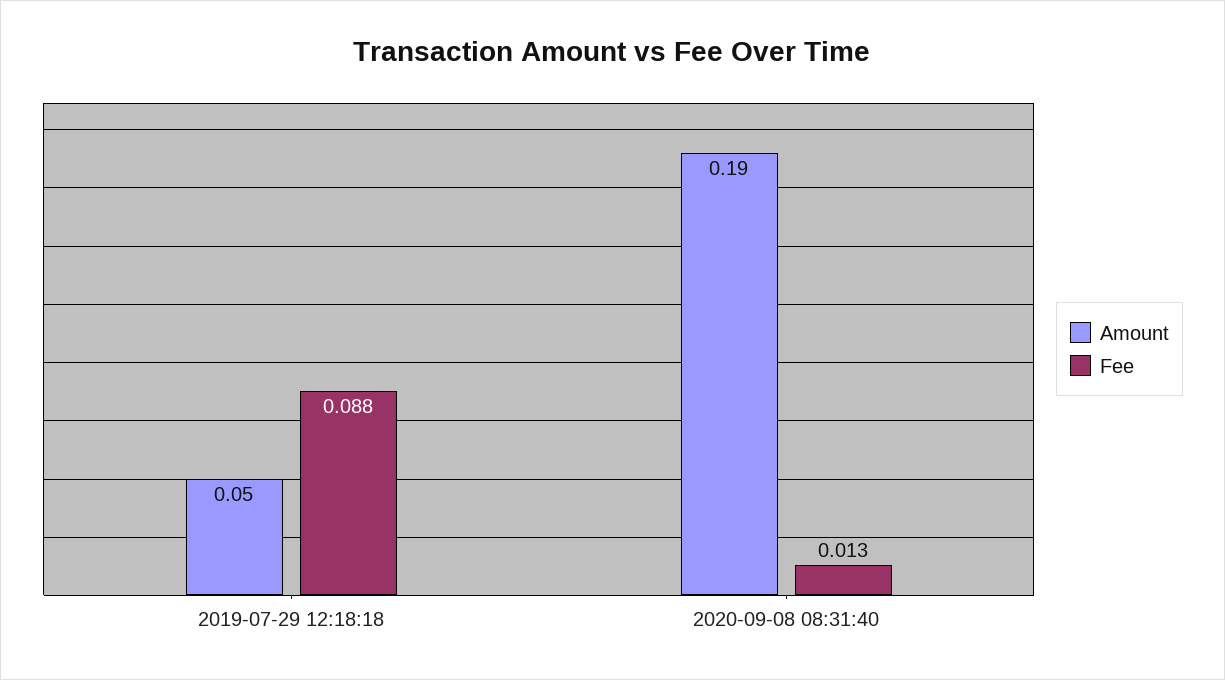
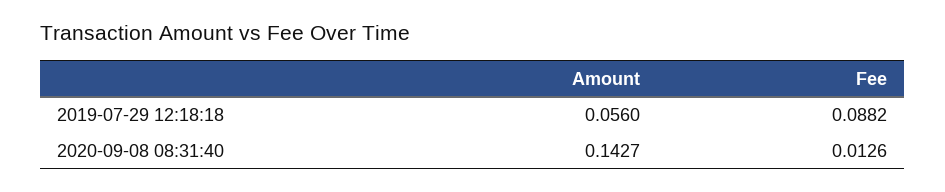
  {
    "Amount": {
-     "2019-07-29 12:18:18": 0.05,
+     "2019-07-29 12:18:18": 0.056,
-     "2020-09-08 08:31:40": 0.19
+     "2020-09-08 08:31:40": 0.1427
    },
    "Fee": {
      "2019-07-29 12:18:18": 0.0882,
      "2020-09-08 08:31:40": 0.0126
    }
  }

